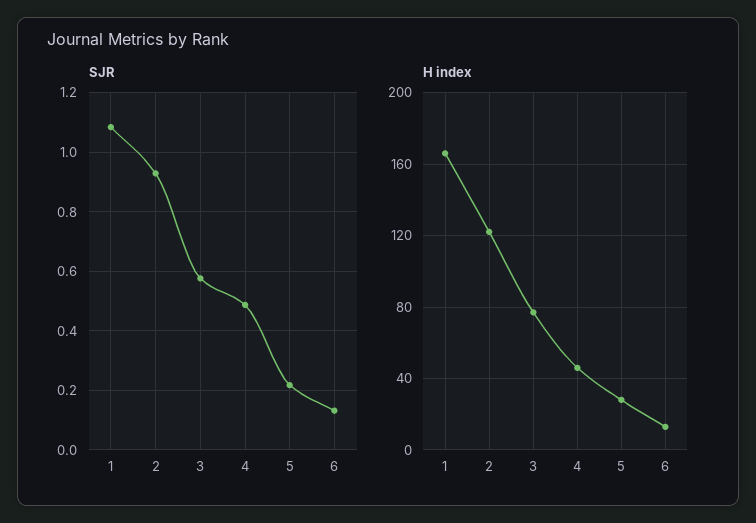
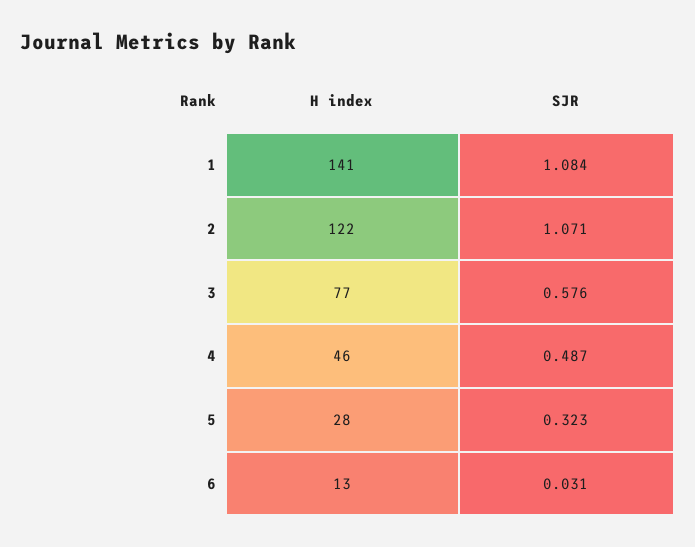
  {
    "SJR": {
      "1": 1.084,
-     "2": 0.925,
+     "2": 1.071,
      "3": 0.576,
      "4": 0.487,
-     "5": 0.225,
+     "5": 0.323,
-     "6": 0.125
+     "6": 0.031
    },
    "H index": {
-     "1": 165,
+     "1": 141,
      "2": 122,
      "3": 77,
      "4": 46,
      "5": 28,
      "6": 13
    }
  }

